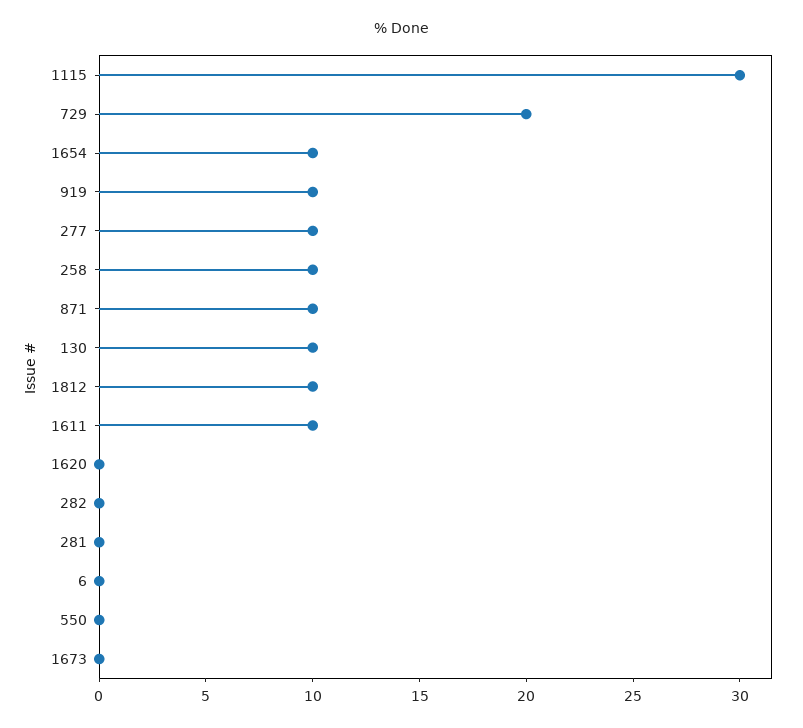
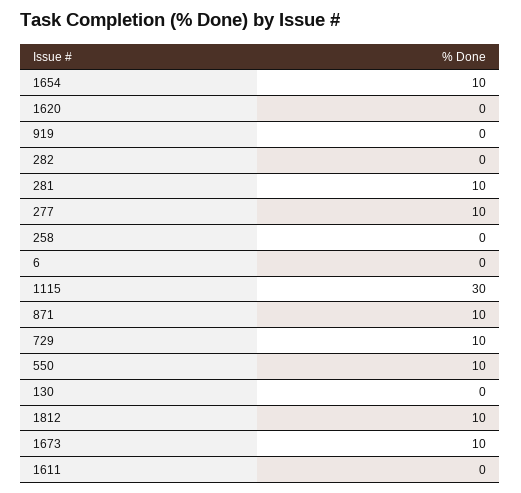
  {
    "1115": 30,
-   "729": 20,
+   "729": 10,
    "1654": 10,
-   "919": 10,
+   "919": 0,
    "277": 10,
-   "258": 10,
+   "258": 0,
    "871": 10,
-   "130": 10,
+   "130": 0,
    "1812": 10,
-   "1611": 10,
+   "1611": 0,
    "1620": 0,
    "282": 0,
-   "281": 0,
+   "281": 10,
    "6": 0,
-   "550": 0,
+   "550": 10,
-   "1673": 0
+   "1673": 10
  }

